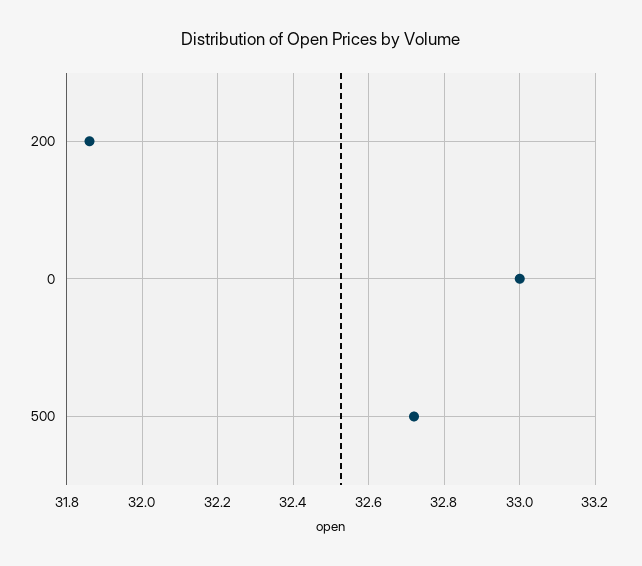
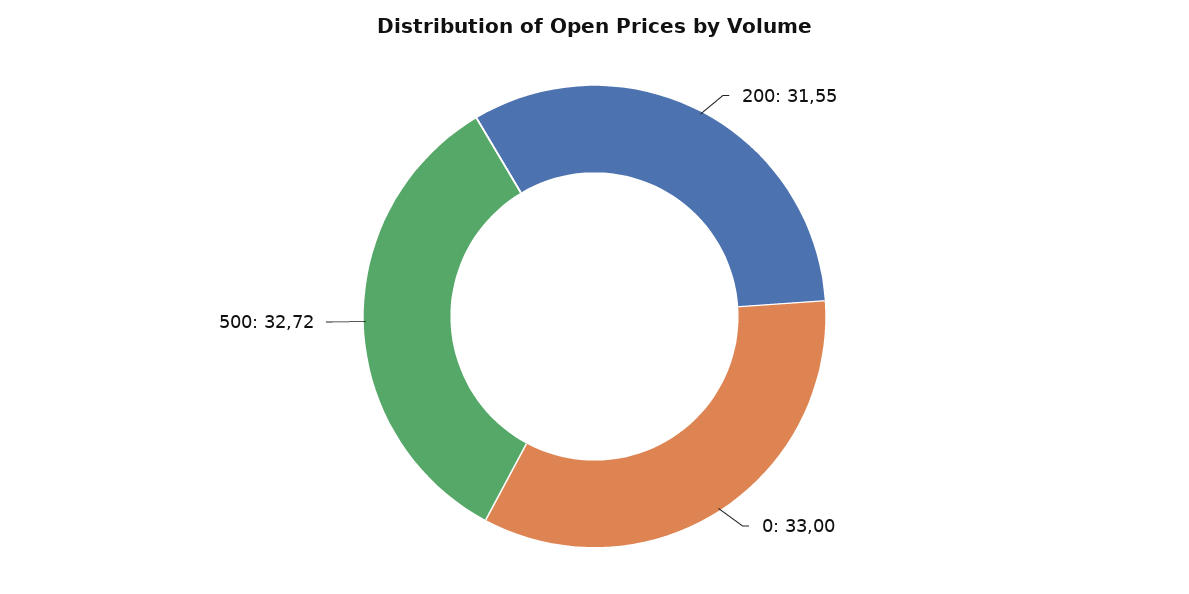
  {
-   "200": 31.85,
+   "200": 31.55,
    "0": 33,
    "500": 32.72
  }

